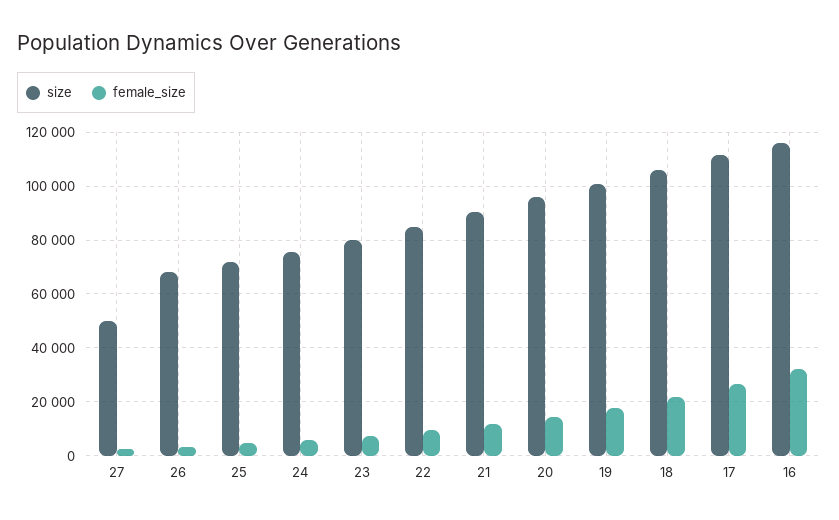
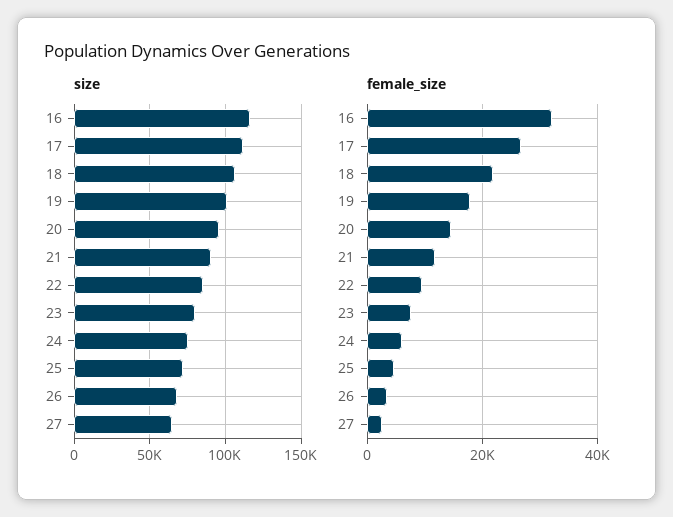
  {
    "size": {
-     "27": 50000,
+     "27": 65000,
      "26": 67500,
      "25": 72500,
      "24": 75000,
      "23": 80000,
      "22": 85000,
      "21": 90000,
      "20": 95000,
      "19": 100000,
      "18": 105000,
      "17": 112500,
      "16": 115000
    },
    "female_size": {
      "27": 2000,
      "26": 4000,
      "25": 4000,
      "24": 6000,
      "23": 8000,
      "22": 10000,
      "21": 12000,
      "20": 14000,
      "19": 18000,
      "18": 22000,
      "17": 26000,
      "16": 32000
    }
  }

